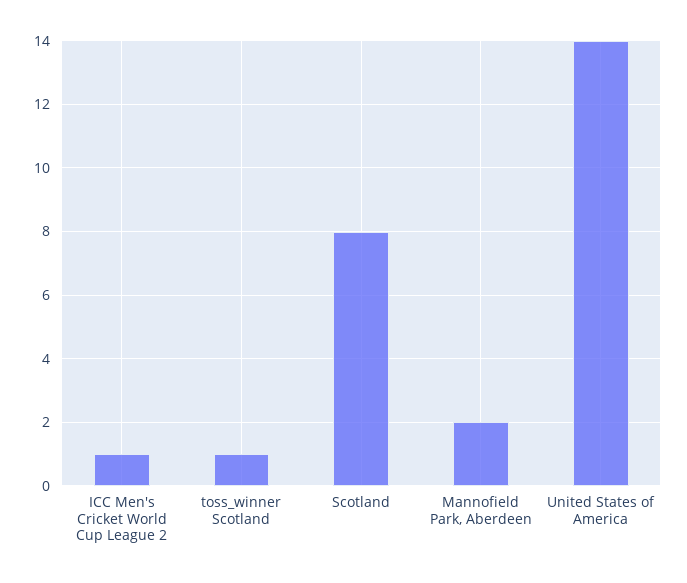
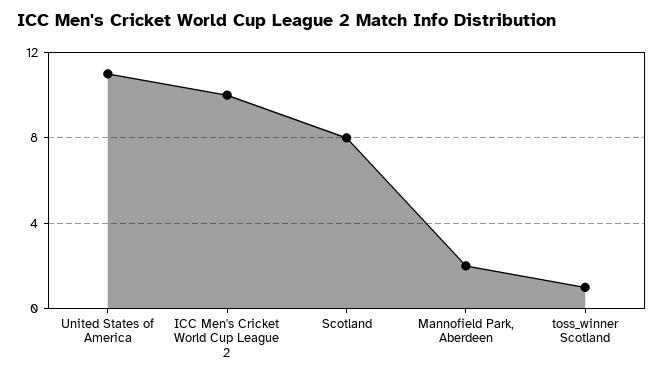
  {
-   "ICC Men's Cricket World Cup League 2": 1,
+   "ICC Men's Cricket World Cup League 2": 10,
    "toss_winner Scotland": 1,
    "Scotland": 8,
    "Mannofield Park, Aberdeen": 2,
-   "United States of America": 14
+   "United States of America": 11
  }

